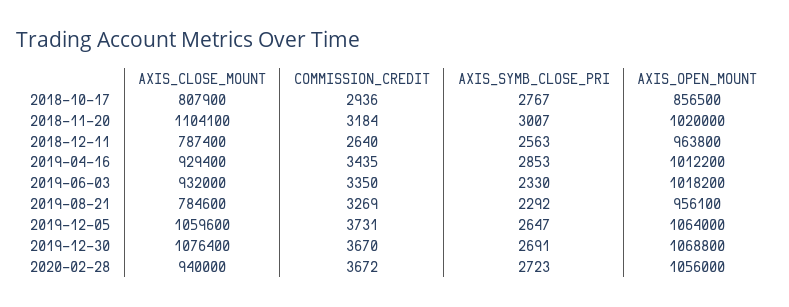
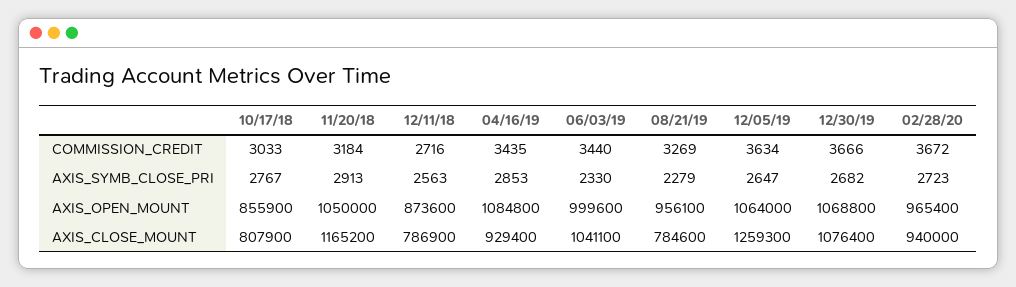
  {
    "AXIS_CLOSE_MOUNT": {
      "2018-10-17": 807900,
-     "2018-11-20": 1104100,
+     "2018-11-20": 1165200,
-     "2018-12-11": 787400,
+     "2018-12-11": 786900,
      "2019-04-16": 929400,
-     "2019-06-03": 932000,
+     "2019-06-03": 1041100,
      "2019-08-21": 784600,
-     "2019-12-05": 1059600,
+     "2019-12-05": 1259300,
      "2019-12-30": 1076400,
      "2020-02-28": 940000
    },
    "COMMISSION_CREDIT": {
-     "2018-10-17": 2936,
+     "2018-10-17": 3033,
      "2018-11-20": 3184,
-     "2018-12-11": 2640,
+     "2018-12-11": 2716,
      "2019-04-16": 3435,
-     "2019-06-03": 3350,
+     "2019-06-03": 3440,
      "2019-08-21": 3269,
-     "2019-12-05": 3731,
+     "2019-12-05": 3634,
-     "2019-12-30": 3670,
+     "2019-12-30": 3666,
      "2020-02-28": 3672
    },
    "AXIS_SYMB_CLOSE_PRI": {
      "2018-10-17": 2767,
-     "2018-11-20": 3007,
+     "2018-11-20": 2913,
      "2018-12-11": 2563,
      "2019-04-16": 2853,
      "2019-06-03": 2330,
-     "2019-08-21": 2292,
+     "2019-08-21": 2279,
      "2019-12-05": 2647,
-     "2019-12-30": 2691,
+     "2019-12-30": 2682,
      "2020-02-28": 2723
    },
    "AXIS_OPEN_MOUNT": {
-     "2018-10-17": 856500,
+     "2018-10-17": 855900,
-     "2018-11-20": 1020000,
+     "2018-11-20": 1050000,
-     "2018-12-11": 963800,
+     "2018-12-11": 873600,
-     "2019-04-16": 1012200,
+     "2019-04-16": 1084800,
-     "2019-06-03": 1018200,
+     "2019-06-03": 999600,
      "2019-08-21": 956100,
      "2019-12-05": 1064000,
      "2019-12-30": 1068800,
-     "2020-02-28": 1056000
+     "2020-02-28": 965400
    }
  }

